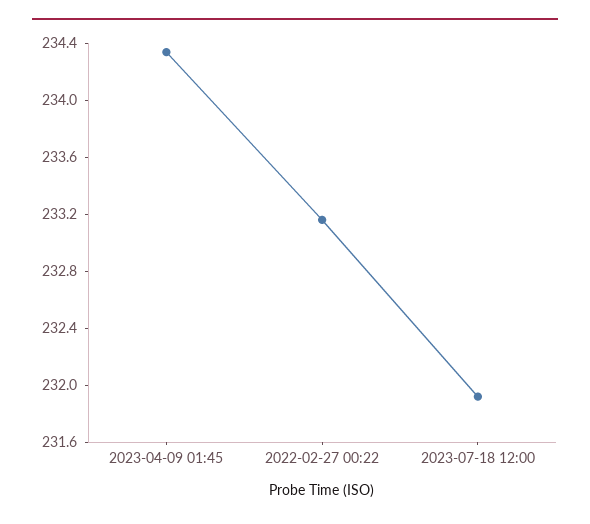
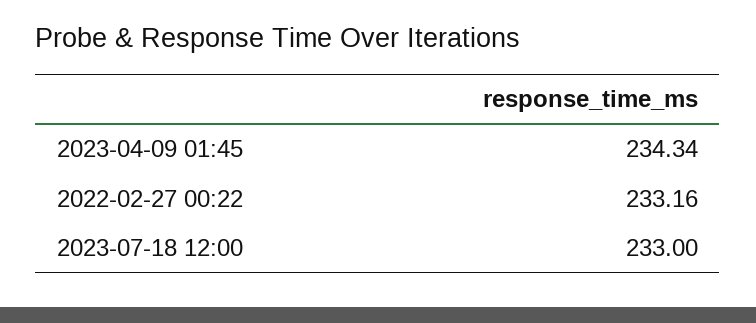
  {
    "2023-04-09 01:45": 234.34,
    "2022-02-27 00:22": 233.16,
-   "2023-07-18 12:00": 231.9
+   "2023-07-18 12:00": 233
  }

